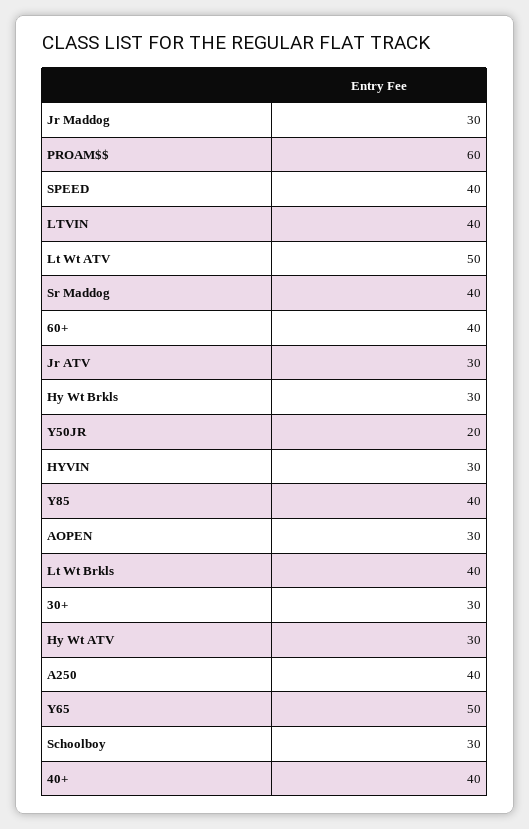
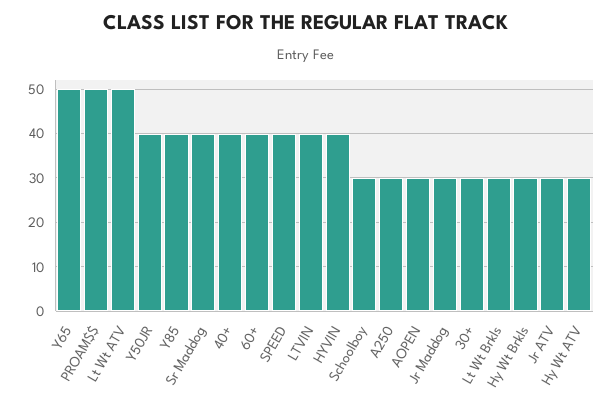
  {
    "Jr Maddog": 30,
-   "PROAM$$": 60,
+   "PROAM$$": 50,
    "SPEED": 40,
    "LTVIN": 40,
    "Lt Wt ATV": 50,
    "Sr Maddog": 40,
    "60+": 40,
    "Jr ATV": 30,
    "Hy Wt Brkls": 30,
-   "Y50JR": 20,
+   "Y50JR": 40,
-   "HYVIN": 30,
+   "HYVIN": 40,
    "Y85": 40,
    "AOPEN": 30,
-   "Lt Wt Brkls": 40,
+   "Lt Wt Brkls": 30,
    "30+": 30,
    "Hy Wt ATV": 30,
-   "A250": 40,
+   "A250": 30,
    "Y65": 50,
    "Schoolboy": 30,
    "40+": 40
  }

